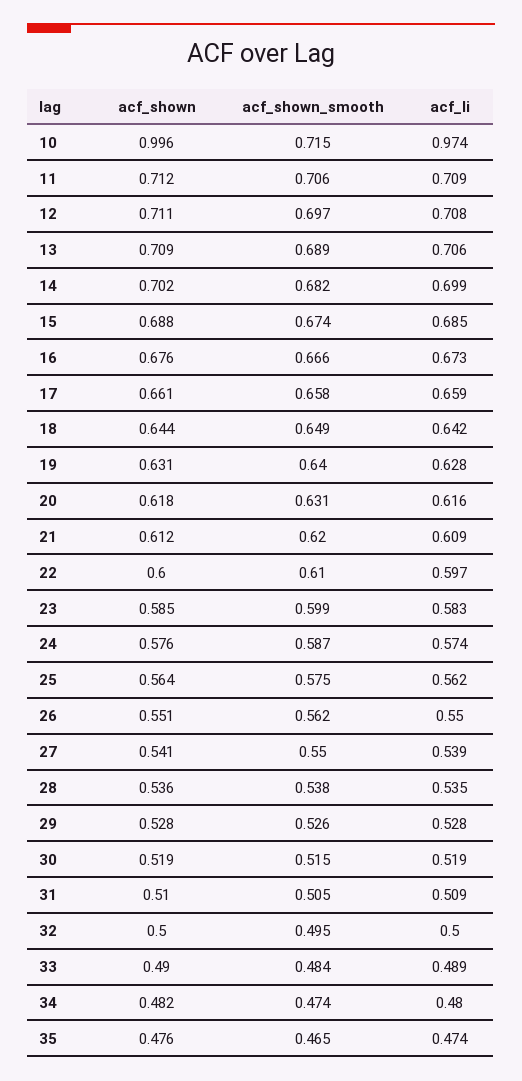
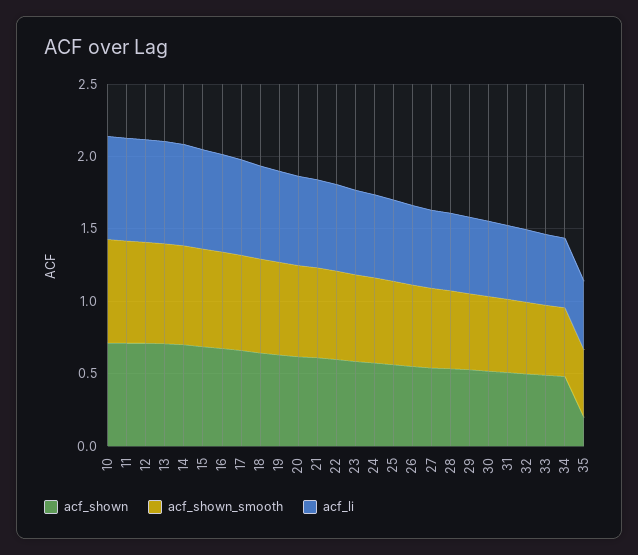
  {
    "acf_shown": {
-     "10": 0.996,
+     "10": 0.7,
      "11": 0.712,
      "12": 0.711,
      "13": 0.709,
      "14": 0.702,
      "15": 0.688,
      "16": 0.676,
      "17": 0.661,
      "18": 0.644,
      "19": 0.631,
      "20": 0.618,
      "21": 0.612,
      "22": 0.6,
      "23": 0.585,
      "24": 0.576,
      "25": 0.564,
      "26": 0.551,
      "27": 0.541,
      "28": 0.536,
      "29": 0.528,
      "30": 0.519,
      "31": 0.51,
      "32": 0.5,
      "33": 0.49,
      "34": 0.482,
-     "35": 0.476
+     "35": 0.2
    },
    "acf_shown_smooth": {
      "10": 0.715,
      "11": 0.706,
      "12": 0.697,
      "13": 0.689,
      "14": 0.682,
      "15": 0.674,
      "16": 0.666,
      "17": 0.658,
      "18": 0.649,
      "19": 0.64,
      "20": 0.631,
      "21": 0.62,
      "22": 0.61,
      "23": 0.599,
      "24": 0.587,
      "25": 0.575,
      "26": 0.562,
      "27": 0.55,
      "28": 0.538,
      "29": 0.526,
      "30": 0.515,
      "31": 0.505,
      "32": 0.495,
      "33": 0.484,
      "34": 0.474,
      "35": 0.465
    },
    "acf_li": {
-     "10": 0.974,
+     "10": 0.7,
      "11": 0.709,
      "12": 0.708,
      "13": 0.706,
      "14": 0.699,
      "15": 0.685,
      "16": 0.673,
      "17": 0.659,
      "18": 0.642,
      "19": 0.628,
      "20": 0.616,
      "21": 0.609,
      "22": 0.597,
      "23": 0.583,
      "24": 0.574,
      "25": 0.562,
      "26": 0.55,
      "27": 0.539,
      "28": 0.535,
      "29": 0.528,
      "30": 0.519,
      "31": 0.509,
      "32": 0.5,
      "33": 0.489,
      "34": 0.48,
      "35": 0.474
    }
  }

